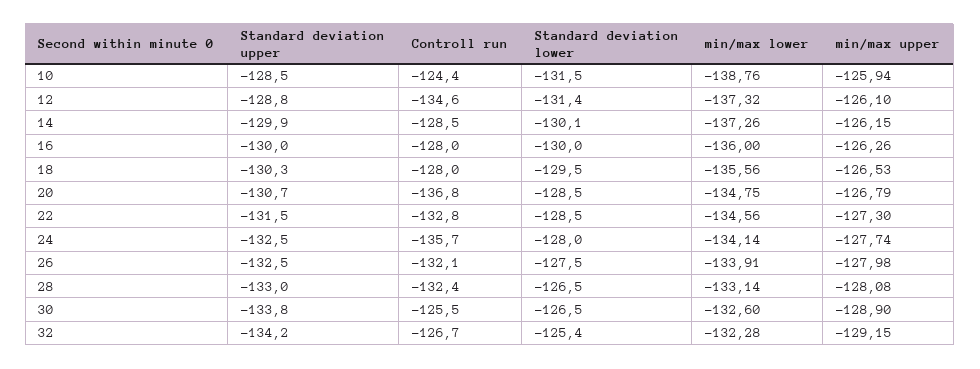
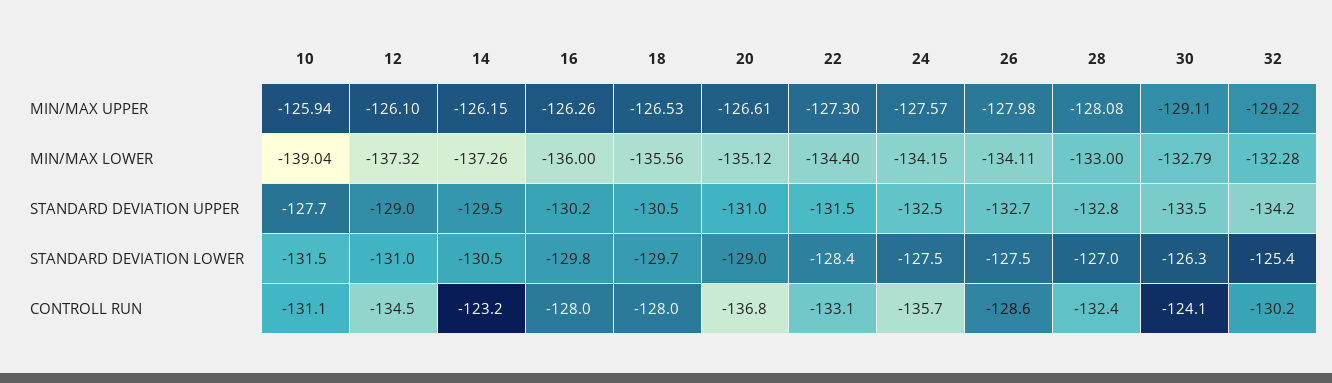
  {
    "Standard deviation upper": {
-     "10": -128.5,
+     "10": -127.7,
-     "12": -128.8,
+     "12": -129,
-     "14": -129.9,
+     "14": -129.5,
-     "16": -130,
+     "16": -130.2,
-     "18": -130.3,
+     "18": -130.5,
-     "20": -130.7,
+     "20": -131,
      "22": -131.5,
      "24": -132.5,
-     "26": -132.5,
+     "26": -132.7,
-     "28": -133,
+     "28": -132.8,
-     "30": -133.8,
+     "30": -133.5,
      "32": -134.2
    },
    "Controll run": {
-     "10": -124.4,
+     "10": -131.1,
-     "12": -134.6,
+     "12": -134.5,
-     "14": -128.5,
+     "14": -123.2,
      "16": -128,
      "18": -128,
      "20": -136.8,
-     "22": -132.8,
+     "22": -133.1,
      "24": -135.7,
-     "26": -132.1,
+     "26": -128.6,
      "28": -132.4,
-     "30": -125.5,
+     "30": -124.1,
-     "32": -126.7
+     "32": -130.2
    },
    "Standard deviation lower": {
      "10": -131.5,
-     "12": -131.4,
+     "12": -131,
-     "14": -130.1,
+     "14": -130.5,
-     "16": -130,
+     "16": -129.8,
-     "18": -129.5,
+     "18": -129.7,
-     "20": -128.5,
+     "20": -129,
-     "22": -128.5,
+     "22": -128.4,
-     "24": -128,
+     "24": -127.5,
      "26": -127.5,
-     "28": -126.5,
+     "28": -127,
-     "30": -126.5,
+     "30": -126.3,
      "32": -125.4
    },
    "min/max lower": {
-     "10": -138.76,
+     "10": -139.04,
      "12": -137.32,
      "14": -137.26,
      "16": -136,
      "18": -135.56,
-     "20": -134.75,
+     "20": -135.12,
-     "22": -134.56,
+     "22": -134.4,
-     "24": -134.14,
+     "24": -134.15,
-     "26": -133.91,
+     "26": -134.11,
-     "28": -133.14,
+     "28": -133,
-     "30": -132.6,
+     "30": -132.79,
      "32": -132.28
    },
    "min/max upper": {
      "10": -125.94,
      "12": -126.1,
      "14": -126.15,
      "16": -126.26,
      "18": -126.53,
-     "20": -126.79,
+     "20": -126.61,
      "22": -127.3,
-     "24": -127.74,
+     "24": -127.57,
      "26": -127.98,
      "28": -128.08,
-     "30": -128.9,
+     "30": -129.11,
-     "32": -129.15
+     "32": -129.22
    }
  }

